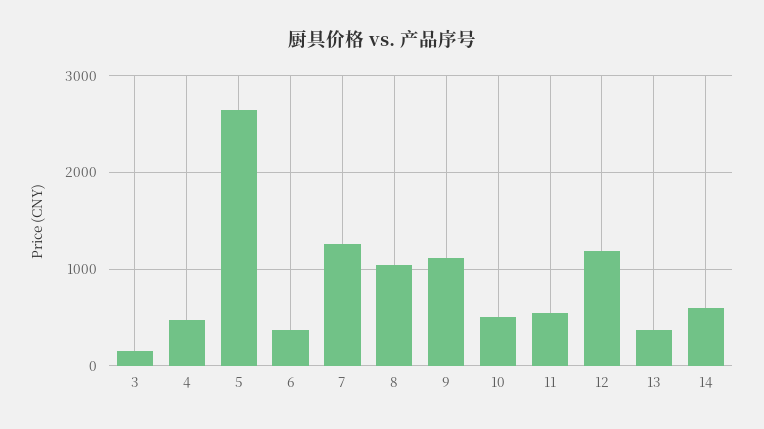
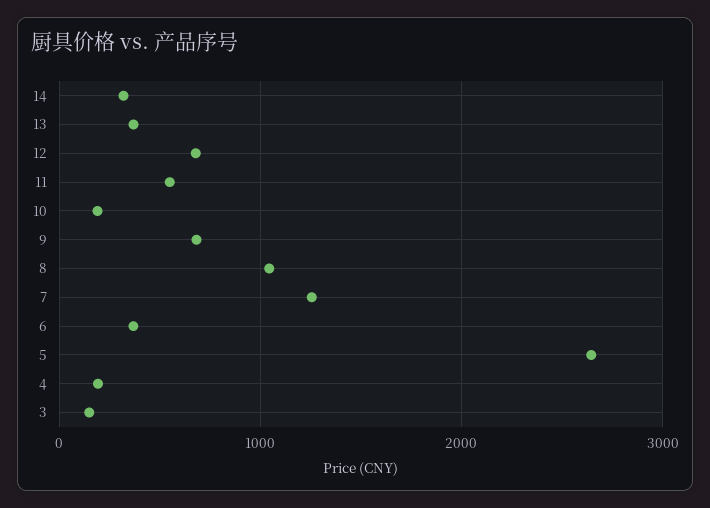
  {
    "3": 100,
-   "4": 500,
+   "4": 200,
    "5": 2600,
    "6": 400,
    "7": 1300,
    "8": 1000,
-   "9": 1100,
+   "9": 700,
-   "10": 500,
+   "10": 200,
    "11": 500,
-   "12": 1200,
+   "12": 700,
    "13": 400,
-   "14": 600
+   "14": 300
  }

